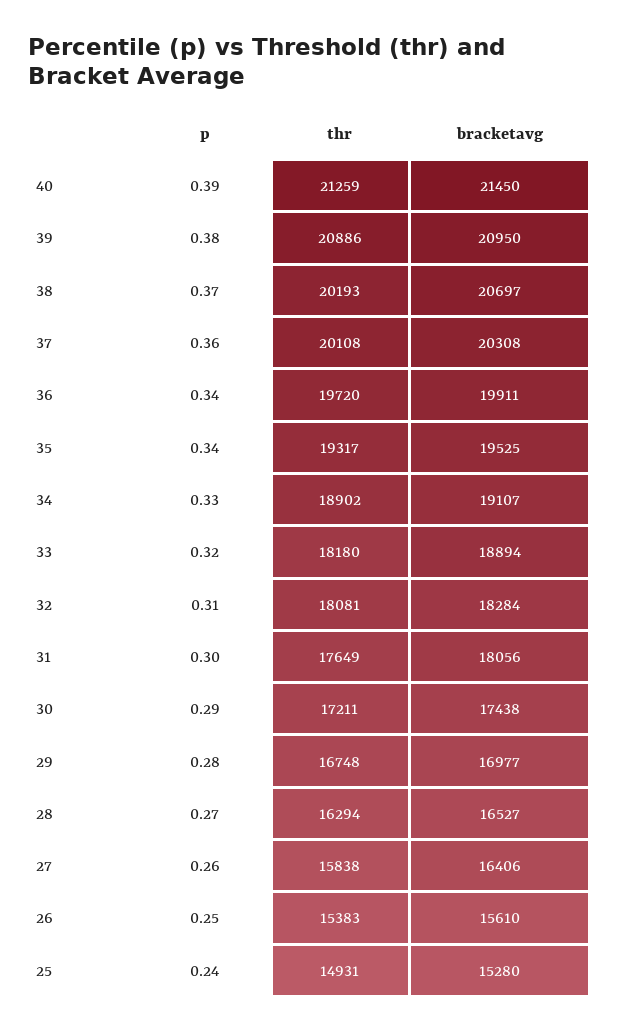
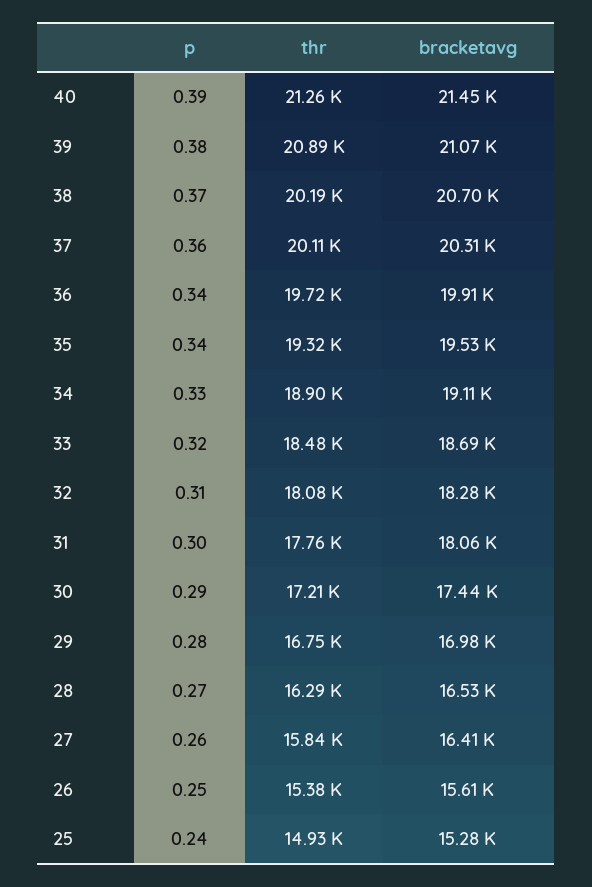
  {
    "p": {
      "40": 0.39,
      "39": 0.38,
      "38": 0.37,
      "37": 0.36,
      "36": 0.34,
      "35": 0.34,
      "34": 0.33,
      "33": 0.32,
      "32": 0.31,
      "31": 0.3,
      "30": 0.29,
      "29": 0.28,
      "28": 0.27,
      "27": 0.26,
      "26": 0.25,
      "25": 0.24
    },
    "thr": {
      "40": 21259,
      "39": 20886,
      "38": 20193,
      "37": 20108,
      "36": 19720,
      "35": 19317,
      "34": 18902,
-     "33": 18180,
+     "33": 18480,
      "32": 18081,
-     "31": 17649,
+     "31": 17760,
      "30": 17211,
      "29": 16748,
      "28": 16294,
      "27": 15838,
      "26": 15383,
      "25": 14931
    },
    "bracketavg": {
      "40": 21450,
-     "39": 20950,
+     "39": 21070,
      "38": 20697,
      "37": 20308,
      "36": 19911,
      "35": 19525,
      "34": 19107,
-     "33": 18894,
+     "33": 18690,
      "32": 18284,
      "31": 18056,
      "30": 17438,
      "29": 16977,
      "28": 16527,
      "27": 16406,
      "26": 15610,
      "25": 15280
    }
  }

